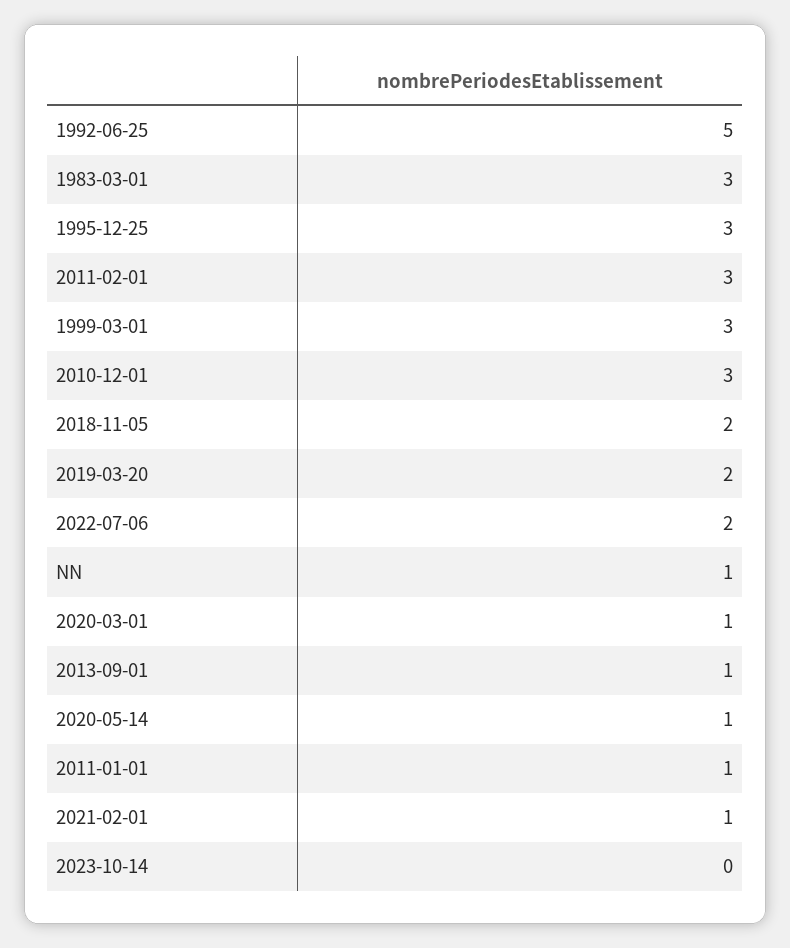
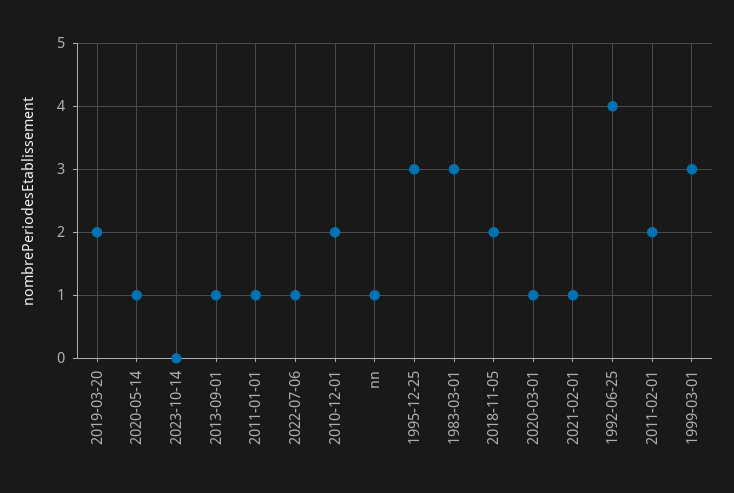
  {
-   "1992-06-25": 5,
+   "1992-06-25": 4,
    "1983-03-01": 3,
    "1995-12-25": 3,
-   "2011-02-01": 3,
+   "2011-02-01": 2,
    "1999-03-01": 3,
-   "2010-12-01": 3,
+   "2010-12-01": 2,
    "2018-11-05": 2,
    "2019-03-20": 2,
-   "2022-07-06": 2,
+   "2022-07-06": 1,
    "NN": 1,
    "2020-03-01": 1,
    "2013-09-01": 1,
    "2020-05-14": 1,
    "2011-01-01": 1,
    "2021-02-01": 1,
    "2023-10-14": 0
  }

